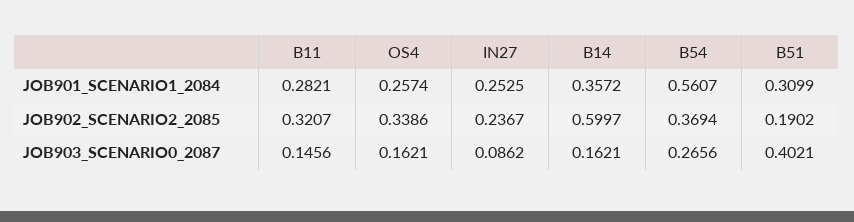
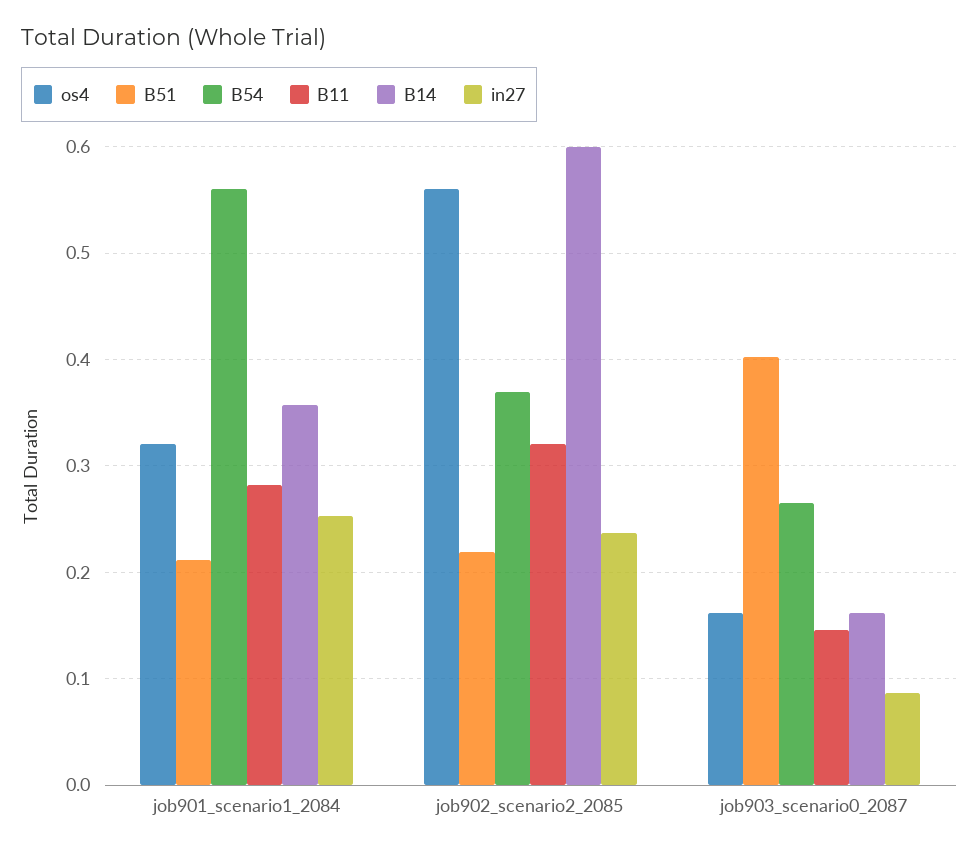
  {
    "B11": {
      "JOB901_SCENARIO1_2084": 0.2821,
      "JOB902_SCENARIO2_2085": 0.3207,
      "JOB903_SCENARIO0_2087": 0.1456
    },
    "OS4": {
-     "JOB901_SCENARIO1_2084": 0.2574,
+     "JOB901_SCENARIO1_2084": 0.32,
-     "JOB902_SCENARIO2_2085": 0.3386,
+     "JOB902_SCENARIO2_2085": 0.56,
      "JOB903_SCENARIO0_2087": 0.1621
    },
    "IN27": {
      "JOB901_SCENARIO1_2084": 0.2525,
      "JOB902_SCENARIO2_2085": 0.2367,
      "JOB903_SCENARIO0_2087": 0.0862
    },
    "B14": {
      "JOB901_SCENARIO1_2084": 0.3572,
      "JOB902_SCENARIO2_2085": 0.5997,
      "JOB903_SCENARIO0_2087": 0.1621
    },
    "B54": {
      "JOB901_SCENARIO1_2084": 0.5607,
      "JOB902_SCENARIO2_2085": 0.3694,
      "JOB903_SCENARIO0_2087": 0.2656
    },
    "B51": {
-     "JOB901_SCENARIO1_2084": 0.3099,
+     "JOB901_SCENARIO1_2084": 0.21,
-     "JOB902_SCENARIO2_2085": 0.1902,
+     "JOB902_SCENARIO2_2085": 0.22,
      "JOB903_SCENARIO0_2087": 0.4021
    }
  }

